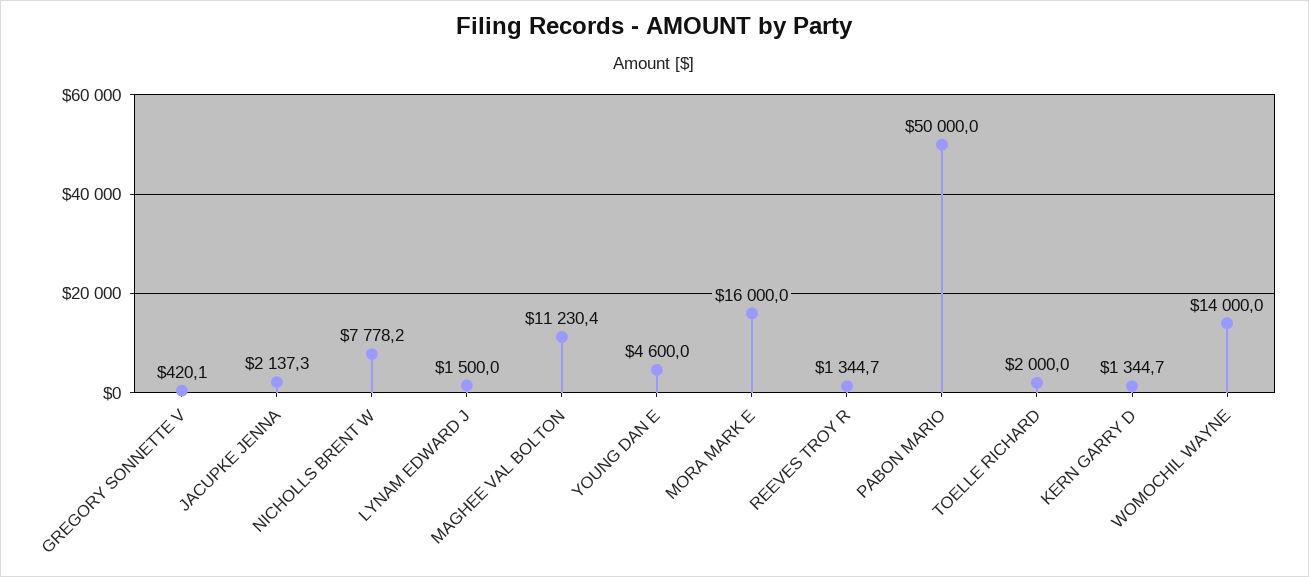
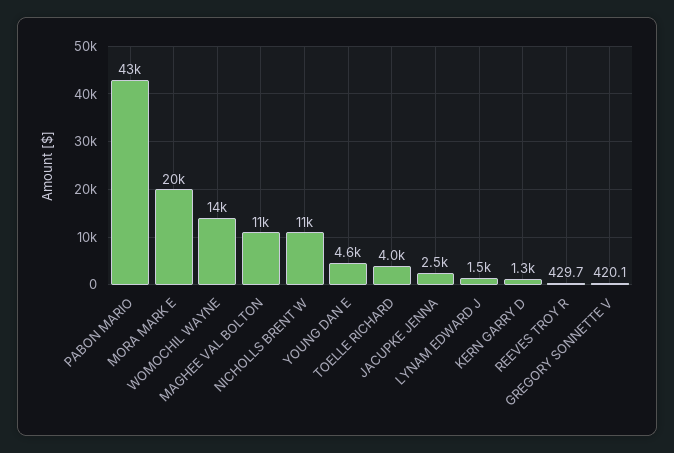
  {
    "GREGORY SONNETTE V": 420.1,
-   "JACUPKE JENNA": 2137.3,
+   "JACUPKE JENNA": 2500,
-   "NICHOLLS BRENT W": 7778.2,
+   "NICHOLLS BRENT W": 11000,
    "LYNAM EDWARD J": 1500,
    "MAGHEE VAL BOLTON": 11230.4,
    "YOUNG DAN E": 4600,
-   "MORA MARK E": 16000,
+   "MORA MARK E": 20000,
-   "REEVES TROY R": 1344.7,
+   "REEVES TROY R": 429.7,
-   "PABON MARIO": 50000,
+   "PABON MARIO": 43000,
-   "TOELLE RICHARD": 2000,
+   "TOELLE RICHARD": 4000,
    "KERN GARRY D": 1344.7,
    "WOMOCHIL WAYNE": 14000
  }

